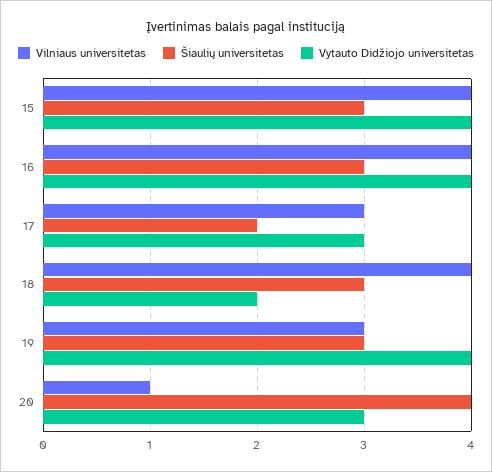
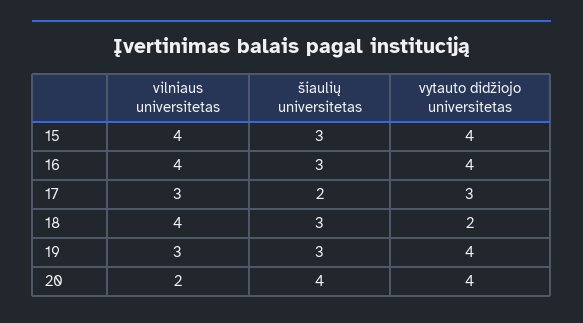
  {
    "Vilniaus universitetas": {
      "15": 4,
      "16": 4,
      "17": 3,
      "18": 4,
      "19": 3,
-     "20": 1
+     "20": 2
    },
    "Šiaulių universitetas": {
      "15": 3,
      "16": 3,
      "17": 2,
      "18": 3,
      "19": 3,
      "20": 4
    },
    "Vytauto Didžiojo universitetas": {
      "15": 4,
      "16": 4,
      "17": 3,
      "18": 2,
      "19": 4,
-     "20": 3
+     "20": 4
    }
  }

